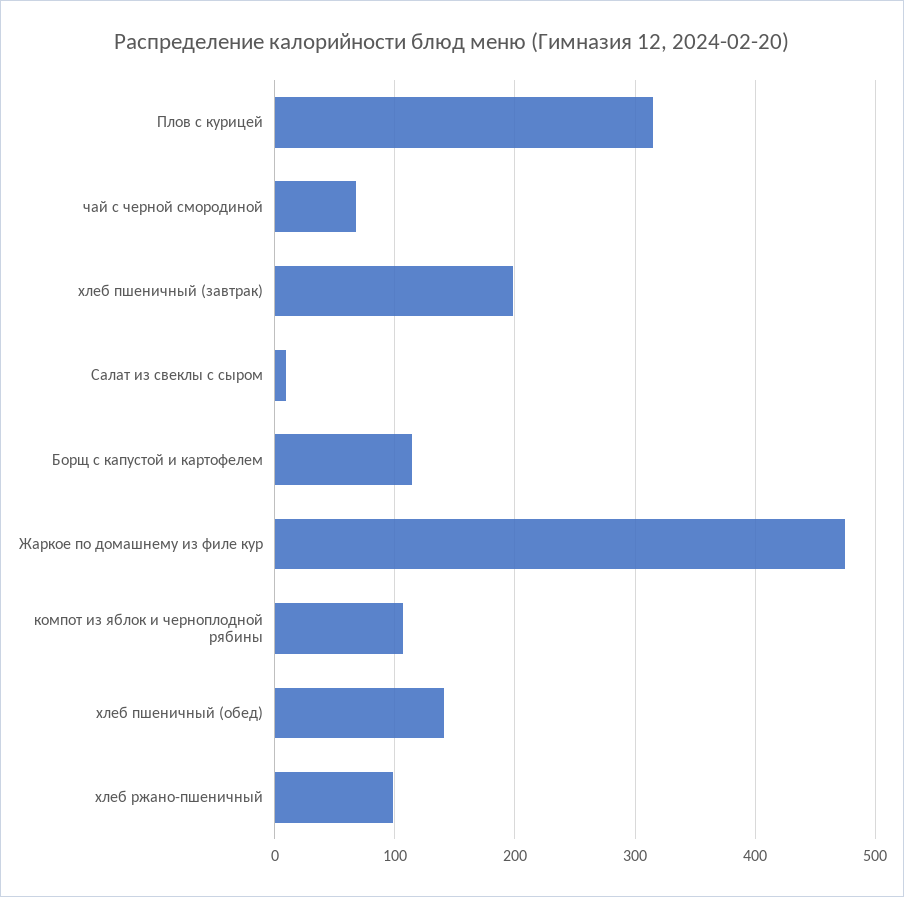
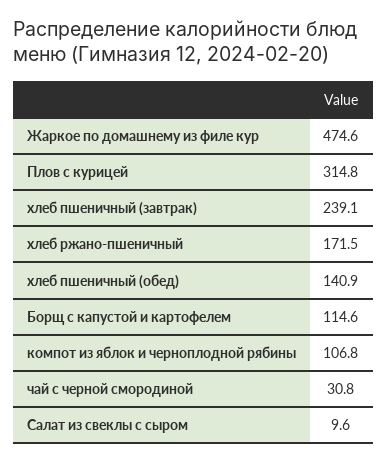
  {
    "Плов с курицей": 314.8,
-   "чай с черной смородиной": 70,
+   "чай с черной смородиной": 30.8,
-   "хлеб пшеничный (завтрак)": 200,
+   "хлеб пшеничный (завтрак)": 239.1,
    "Салат из свеклы с сыром": 9.6,
    "Борщ с капустой и картофелем": 114.6,
    "Жаркое по домашнему из филе кур": 474.6,
    "компот из яблок и черноплодной рябины": 106.8,
    "хлеб пшеничный (обед)": 140.9,
-   "хлеб ржано-пшеничный": 100
+   "хлеб ржано-пшеничный": 171.5
  }

